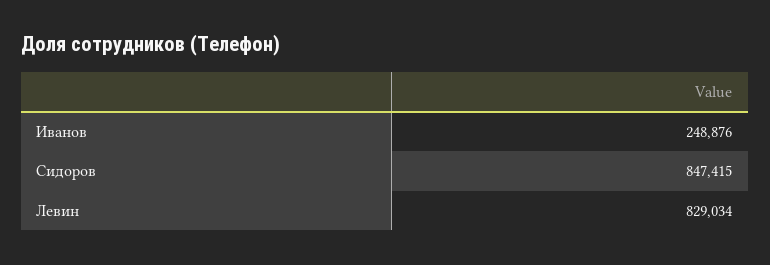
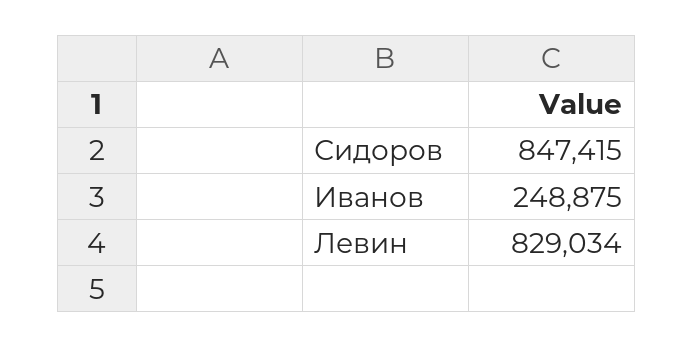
  {
-   "Иванов": 248876,
+   "Иванов": 248875,
    "Сидоров": 847415,
    "Левин": 829034
  }

